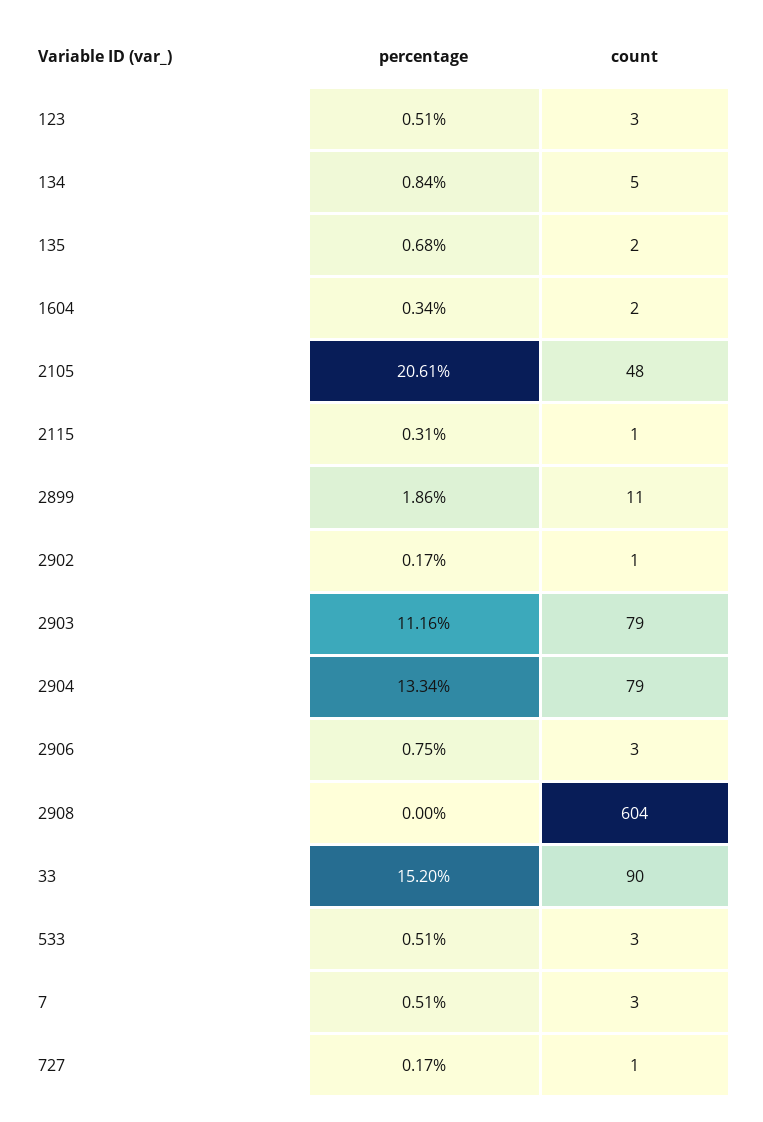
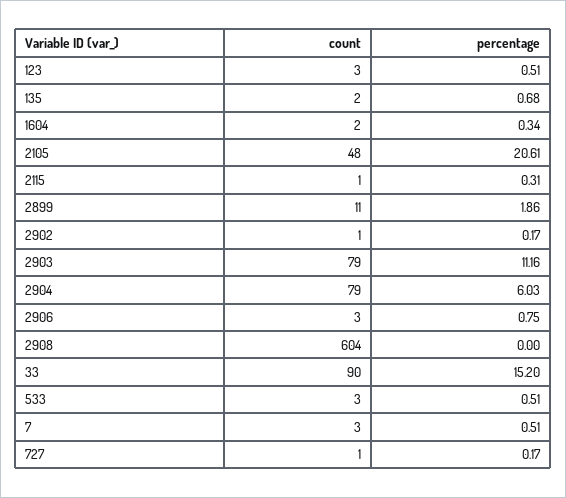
  {
    "percentage": {
      "123": 0.51,
-     "134": 0.84,
      "135": 0.68,
      "1604": 0.34,
      "2105": 20.61,
      "2115": 0.31,
      "2899": 1.86,
      "2902": 0.17,
      "2903": 11.16,
-     "2904": 13.34,
+     "2904": 6.03,
      "2906": 0.75,
      "2908": 0,
      "33": 15.2,
      "533": 0.51,
      "7": 0.51,
      "727": 0.17
    },
    "count": {
      "123": 3,
-     "134": 5,
      "135": 2,
      "1604": 2,
      "2105": 48,
      "2115": 1,
      "2899": 11,
      "2902": 1,
      "2903": 79,
      "2904": 79,
      "2906": 3,
      "2908": 604,
      "33": 90,
      "533": 3,
      "7": 3,
      "727": 1
    }
  }

